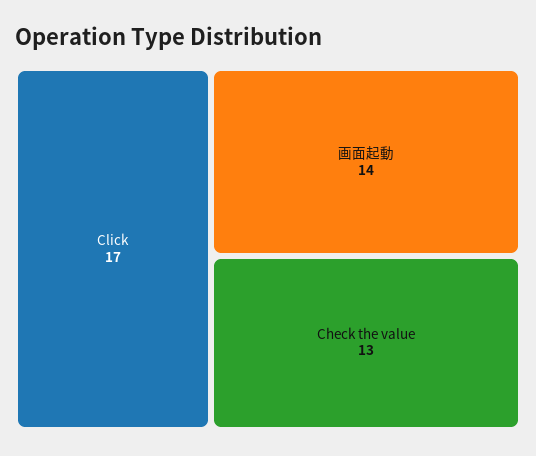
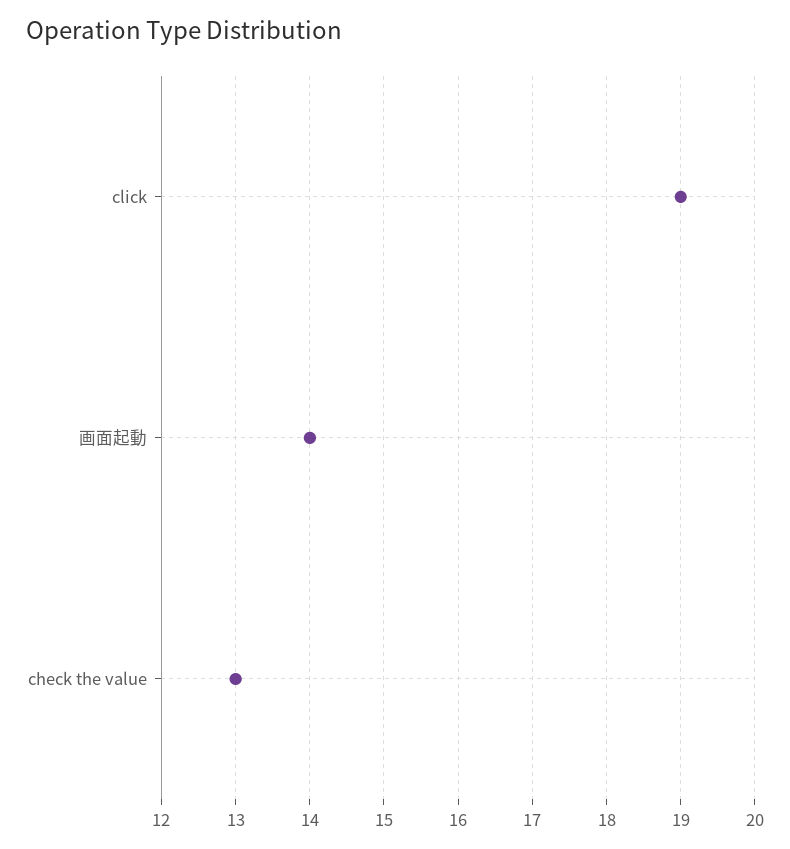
  {
-   "Click": 17,
+   "Click": 19,
    "画面起動": 14,
    "Check the value": 13
  }

